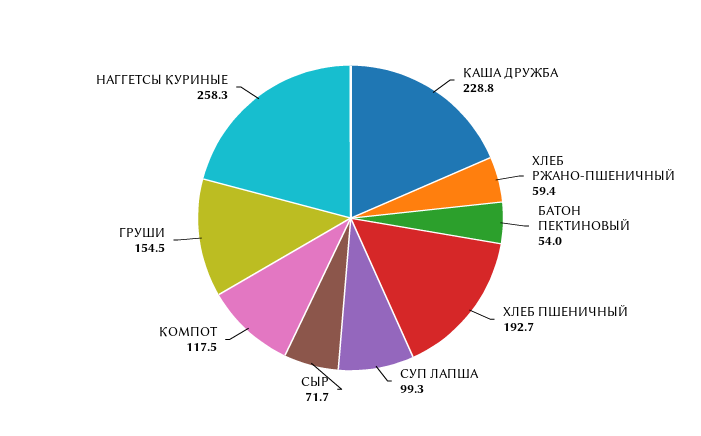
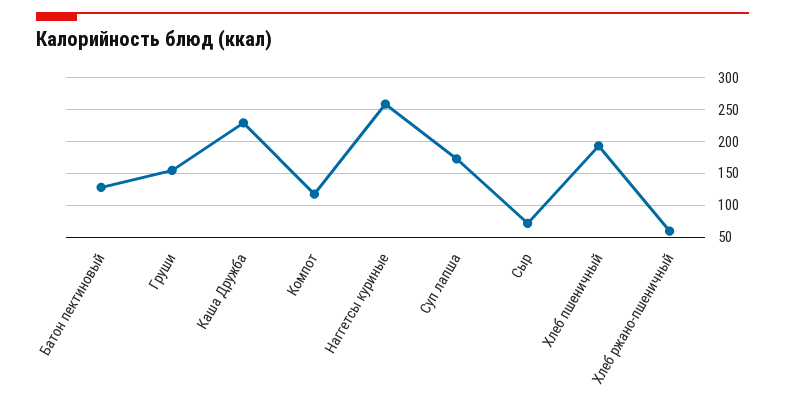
  {
    "КАША ДРУЖБА": 228.8,
    "ХЛЕБ РЖАНО-ПШЕНИЧНЫЙ": 59.4,
-   "БАТОН ПЕКТИНОВЫЙ": 54,
+   "БАТОН ПЕКТИНОВЫЙ": 130,
    "ХЛЕБ ПШЕНИЧНЫЙ": 192.7,
-   "СУП ЛАПША": 99.3,
+   "СУП ЛАПША": 170,
    "СЫР": 71.7,
    "КОМПОТ": 117.5,
    "ГРУШИ": 154.5,
    "НАГГЕТСЫ КУРИНЫЕ": 258.3
  }

